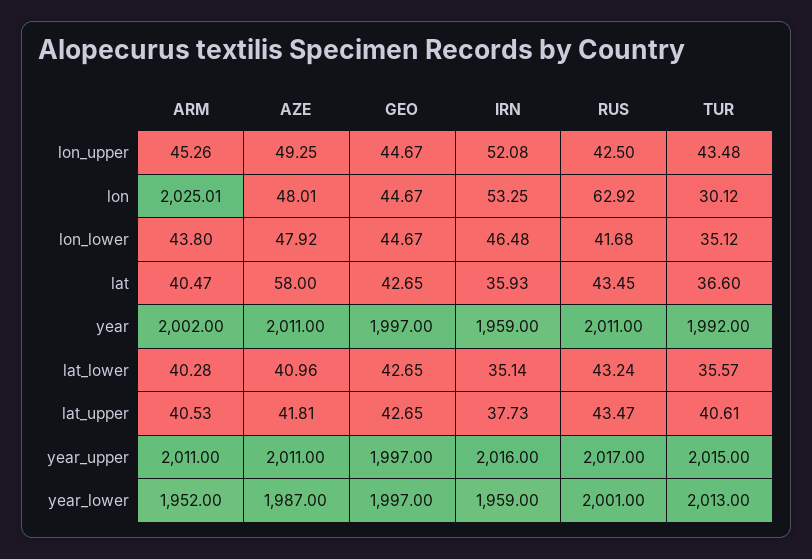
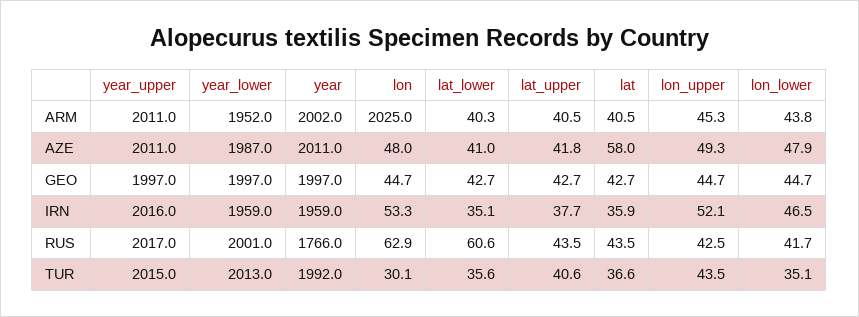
  {
    "ARM": {
      "lon_upper": 45.26,
      "lon": 2025.01,
      "lon_lower": 43.8,
      "lat": 40.47,
      "year": 2002,
      "lat_lower": 40.28,
      "lat_upper": 40.53,
      "year_upper": 2011,
      "year_lower": 1952
    },
    "AZE": {
      "lon_upper": 49.25,
      "lon": 48.01,
      "lon_lower": 47.92,
      "lat": 58,
      "year": 2011,
      "lat_lower": 40.96,
      "lat_upper": 41.81,
      "year_upper": 2011,
      "year_lower": 1987
    },
    "GEO": {
      "lon_upper": 44.67,
      "lon": 44.67,
      "lon_lower": 44.67,
      "lat": 42.65,
      "year": 1997,
      "lat_lower": 42.65,
      "lat_upper": 42.65,
      "year_upper": 1997,
      "year_lower": 1997
    },
    "IRN": {
      "lon_upper": 52.08,
      "lon": 53.25,
      "lon_lower": 46.48,
      "lat": 35.93,
      "year": 1959,
      "lat_lower": 35.14,
      "lat_upper": 37.73,
      "year_upper": 2016,
      "year_lower": 1959
    },
    "RUS": {
      "lon_upper": 42.5,
      "lon": 62.92,
      "lon_lower": 41.68,
      "lat": 43.45,
-     "year": 2011,
+     "year": 1766,
-     "lat_lower": 43.24,
+     "lat_lower": 60.6,
      "lat_upper": 43.47,
      "year_upper": 2017,
      "year_lower": 2001
    },
    "TUR": {
      "lon_upper": 43.48,
      "lon": 30.12,
      "lon_lower": 35.12,
      "lat": 36.6,
      "year": 1992,
      "lat_lower": 35.57,
      "lat_upper": 40.61,
      "year_upper": 2015,
      "year_lower": 2013
    }
  }

